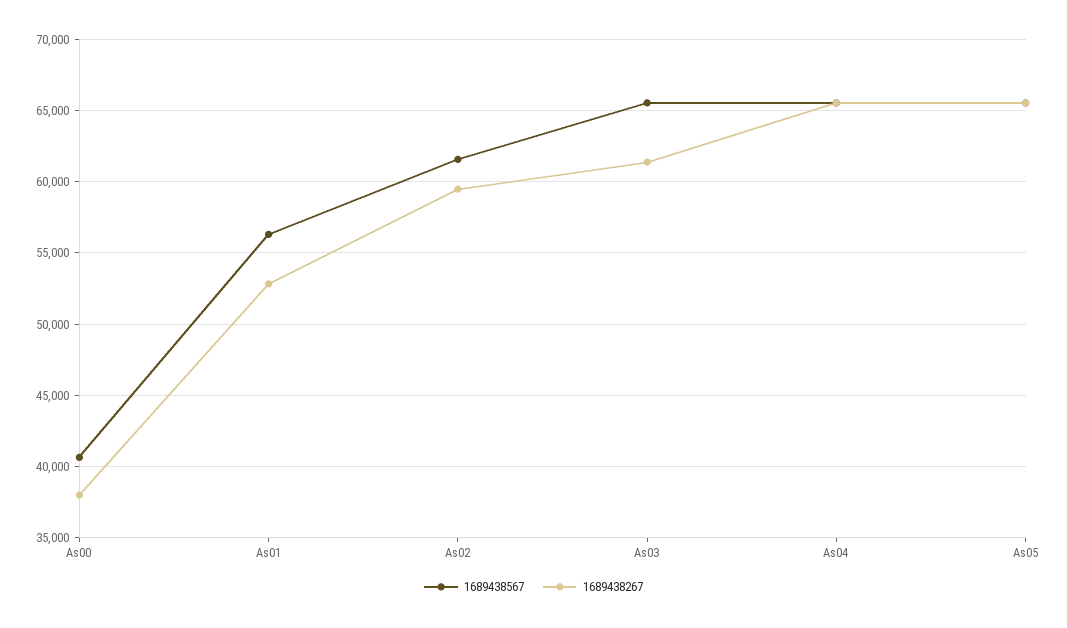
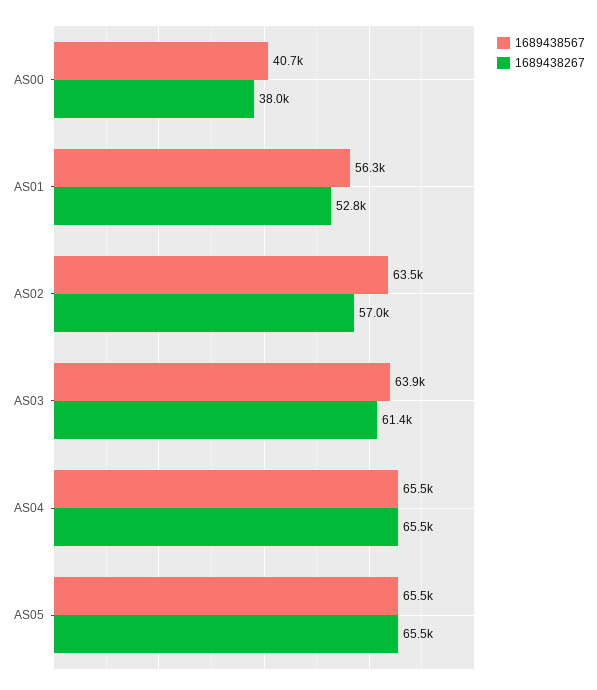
  {
    "1689438567": {
      "As00": 40700,
      "As01": 56300,
-     "As02": 61500,
+     "As02": 63500,
-     "As03": 65500,
+     "As03": 63900,
      "As04": 65500,
      "As05": 65500
    },
    "1689438267": {
      "As00": 38000,
      "As01": 52800,
-     "As02": 59500,
+     "As02": 57000,
      "As03": 61400,
      "As04": 65500,
      "As05": 65500
    }
  }

